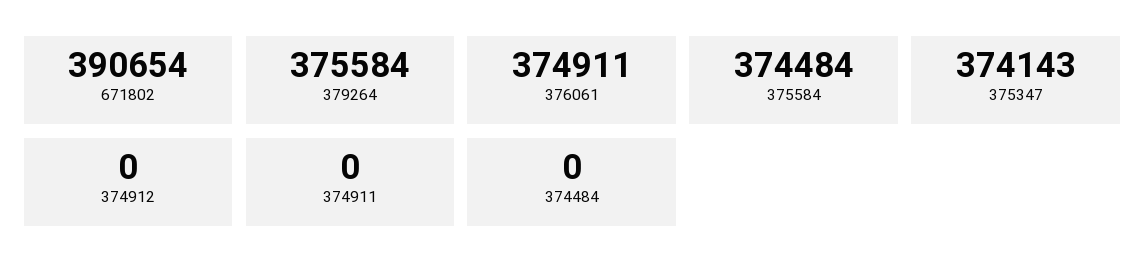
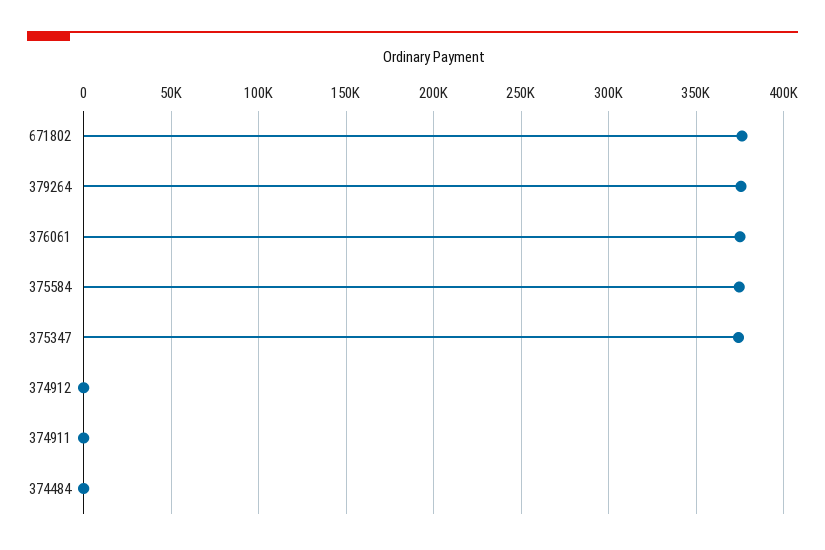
  {
-   "671802": 390654,
+   "671802": 375000,
    "379264": 375584,
    "376061": 374911,
    "375584": 374484,
    "375347": 374143,
    "374912": 0,
    "374911": 0,
    "374484": 0
  }

